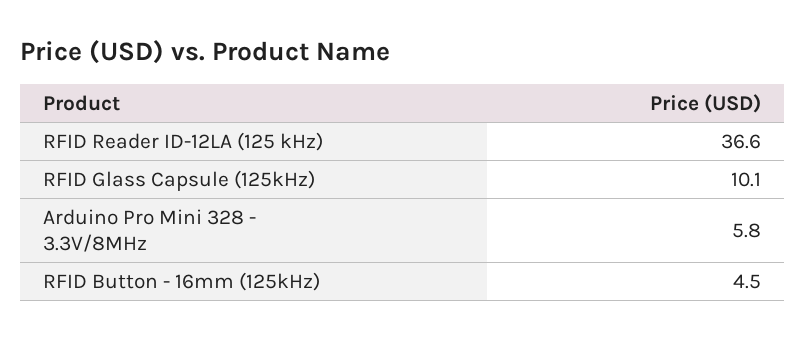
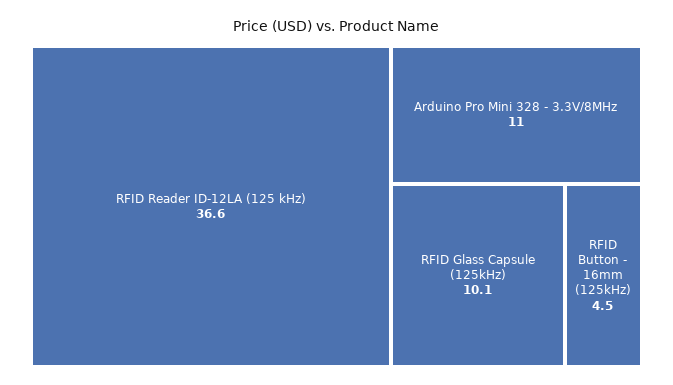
  {
    "RFID Reader ID-12LA (125 kHz)": 36.6,
    "RFID Glass Capsule (125kHz)": 10.1,
-   "Arduino Pro Mini 328 - 3.3V/8MHz": 5.8,
+   "Arduino Pro Mini 328 - 3.3V/8MHz": 11,
    "RFID Button - 16mm (125kHz)": 4.5
  }

